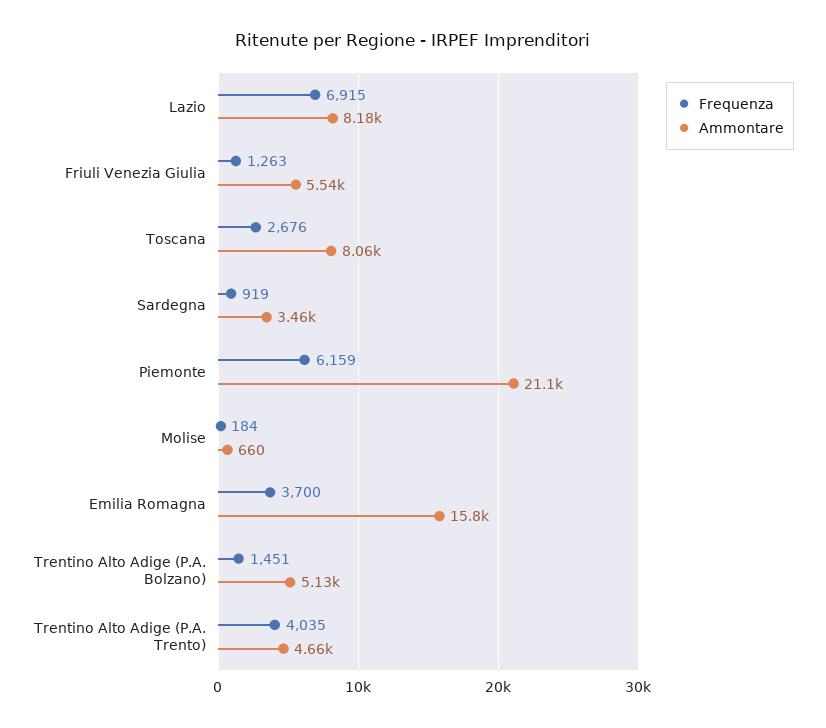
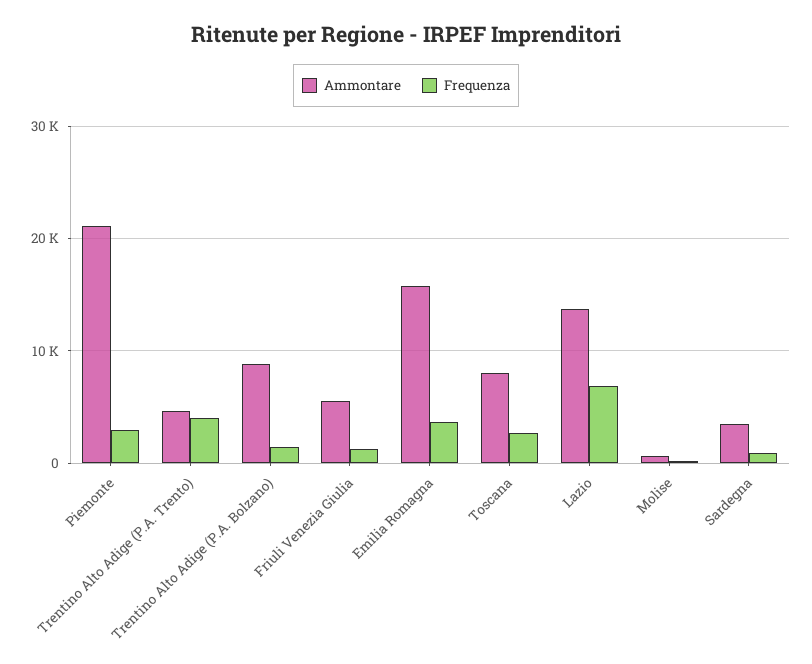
  {
    "Frequenza": {
      "Lazio": 6915,
      "Friuli Venezia Giulia": 1263,
      "Toscana": 2676,
      "Sardegna": 919,
-     "Piemonte": 6159,
+     "Piemonte": 3000,
      "Molise": 184,
      "Emilia Romagna": 3700,
      "Trentino Alto Adige (P.A. Bolzano)": 1451,
      "Trentino Alto Adige (P.A. Trento)": 4035
    },
    "Ammontare": {
-     "Lazio": 8180,
+     "Lazio": 14000,
      "Friuli Venezia Giulia": 5540,
      "Toscana": 8060,
      "Sardegna": 3460,
      "Piemonte": 21100,
      "Molise": 660,
      "Emilia Romagna": 15800,
-     "Trentino Alto Adige (P.A. Bolzano)": 5130,
+     "Trentino Alto Adige (P.A. Bolzano)": 9000,
      "Trentino Alto Adige (P.A. Trento)": 4660
    }
  }

